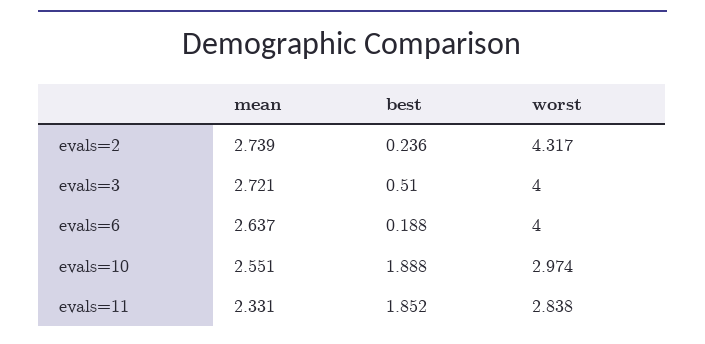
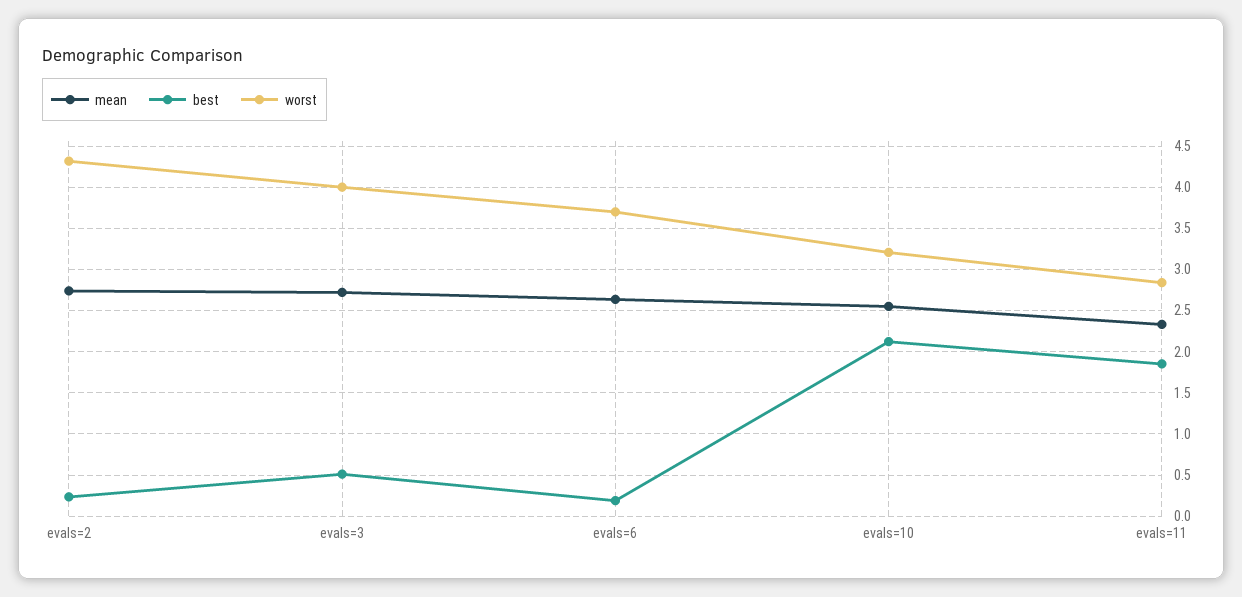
  {
    "mean": {
      "evals=2": 2.739,
      "evals=3": 2.721,
      "evals=6": 2.637,
      "evals=10": 2.551,
      "evals=11": 2.331
    },
    "best": {
      "evals=2": 0.236,
      "evals=3": 0.51,
      "evals=6": 0.188,
-     "evals=10": 1.888,
+     "evals=10": 2.1,
      "evals=11": 1.852
    },
    "worst": {
      "evals=2": 4.317,
      "evals=3": 4,
-     "evals=6": 4,
+     "evals=6": 3.7,
-     "evals=10": 2.974,
+     "evals=10": 3.2,
      "evals=11": 2.838
    }
  }

